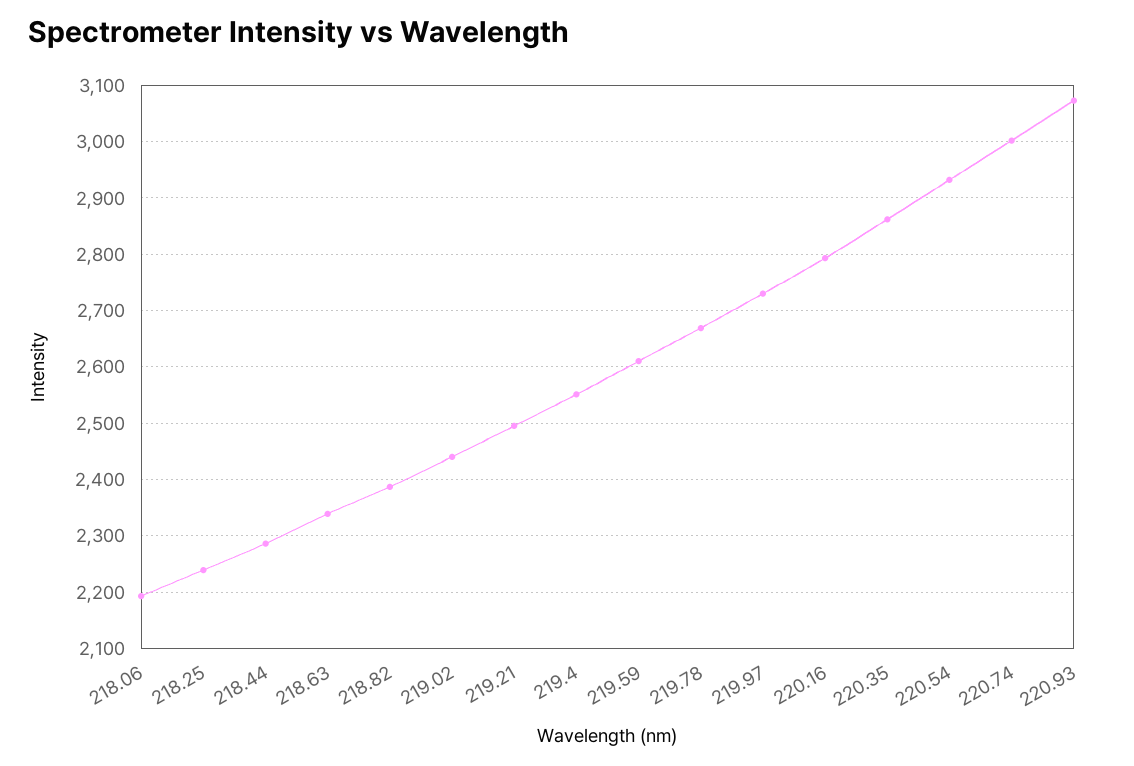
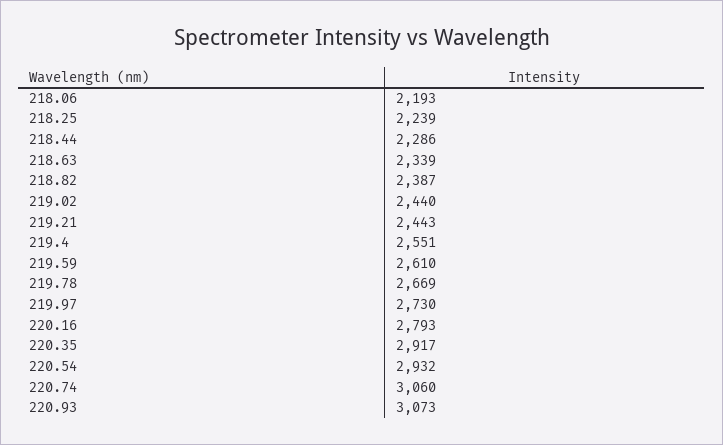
  {
    "218.06": 2193,
    "218.25": 2239,
    "218.44": 2286,
    "218.63": 2339,
    "218.82": 2387,
    "219.02": 2440,
-   "219.21": 2500,
+   "219.21": 2443,
    "219.4": 2551,
    "219.59": 2610,
    "219.78": 2669,
    "219.97": 2730,
    "220.16": 2793,
-   "220.35": 2860,
+   "220.35": 2917,
    "220.54": 2932,
-   "220.74": 3000,
+   "220.74": 3060,
    "220.93": 3073
  }

